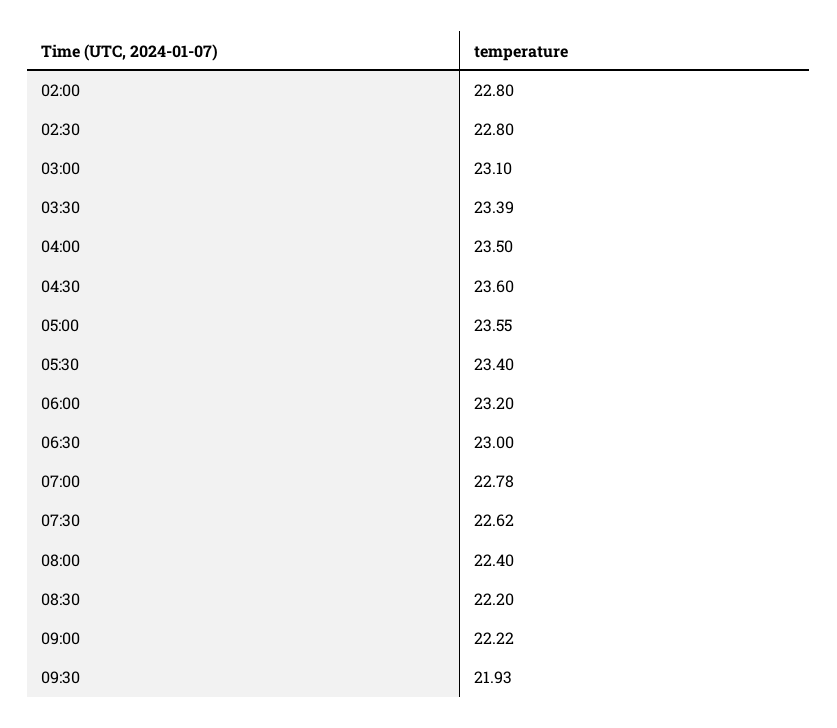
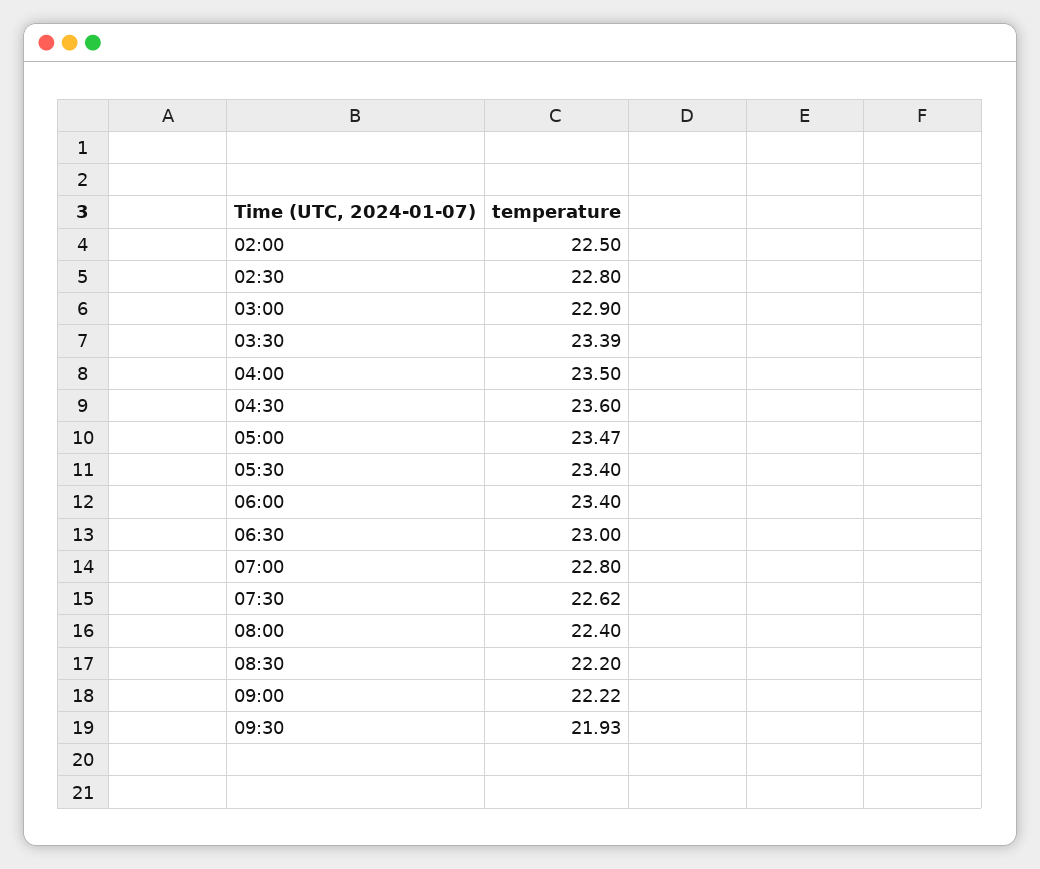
  {
-   "02:00": 22.8,
+   "02:00": 22.5,
    "02:30": 22.8,
-   "03:00": 23.1,
+   "03:00": 22.9,
    "03:30": 23.39,
    "04:00": 23.5,
    "04:30": 23.6,
-   "05:00": 23.55,
+   "05:00": 23.47,
    "05:30": 23.4,
-   "06:00": 23.2,
+   "06:00": 23.4,
    "06:30": 23,
-   "07:00": 22.78,
+   "07:00": 22.8,
    "07:30": 22.62,
    "08:00": 22.4,
    "08:30": 22.2,
    "09:00": 22.22,
    "09:30": 21.93
  }

